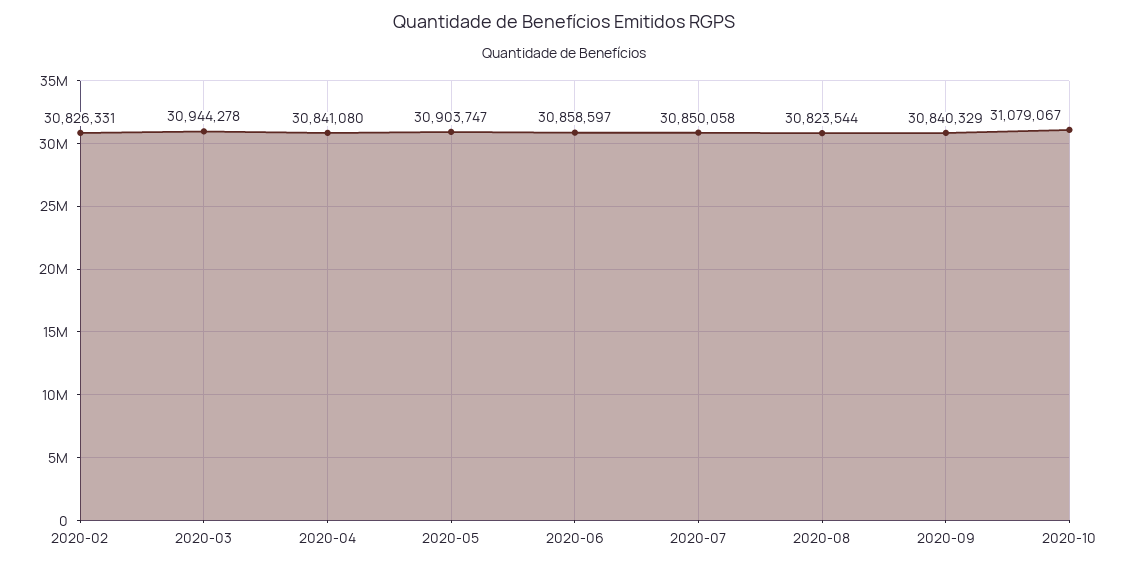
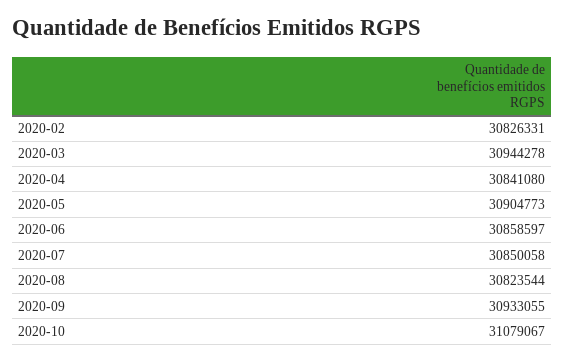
  {
    "2020-02": 30826331,
    "2020-03": 30944278,
    "2020-04": 30841080,
-   "2020-05": 30903747,
+   "2020-05": 30904773,
    "2020-06": 30858597,
    "2020-07": 30850058,
    "2020-08": 30823544,
-   "2020-09": 30840329,
+   "2020-09": 30933055,
    "2020-10": 31079067
  }

